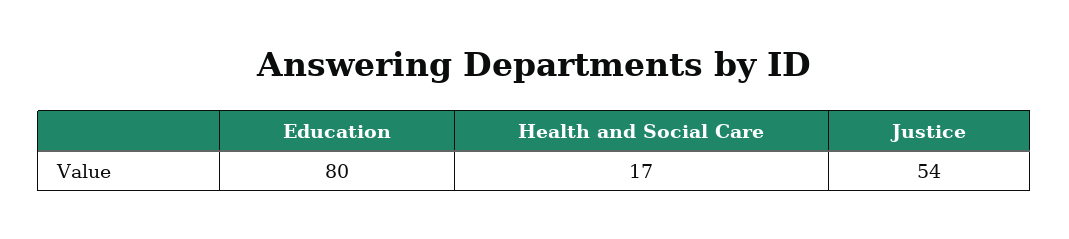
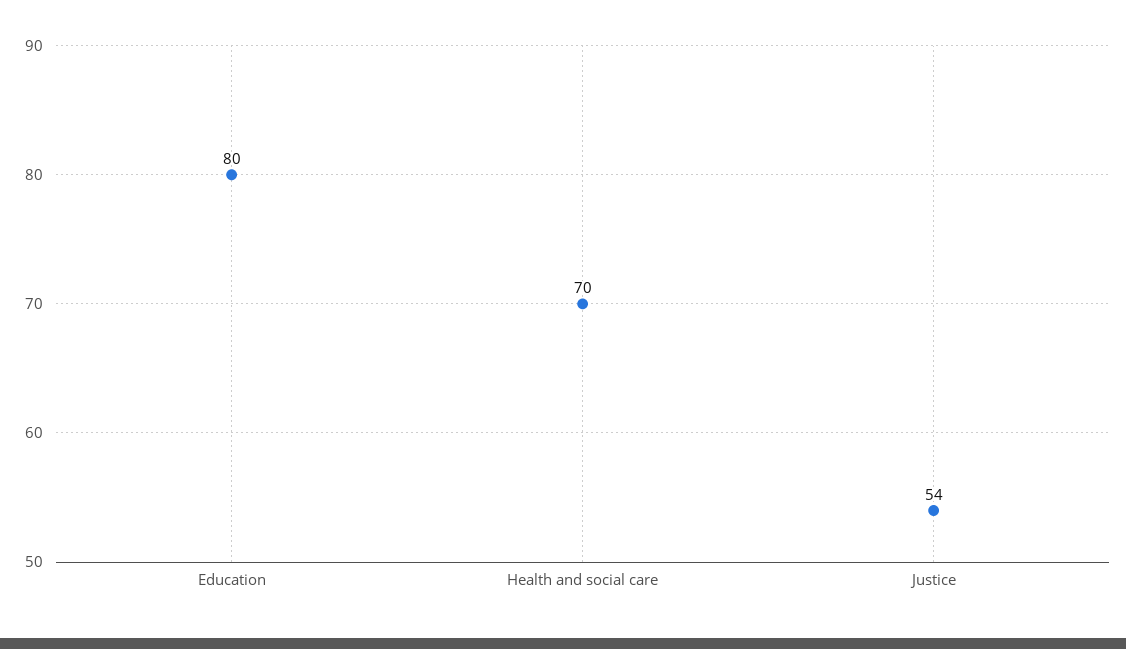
  {
    "Education": 80,
-   "Health and Social Care": 17,
+   "Health and Social Care": 70,
    "Justice": 54
  }

